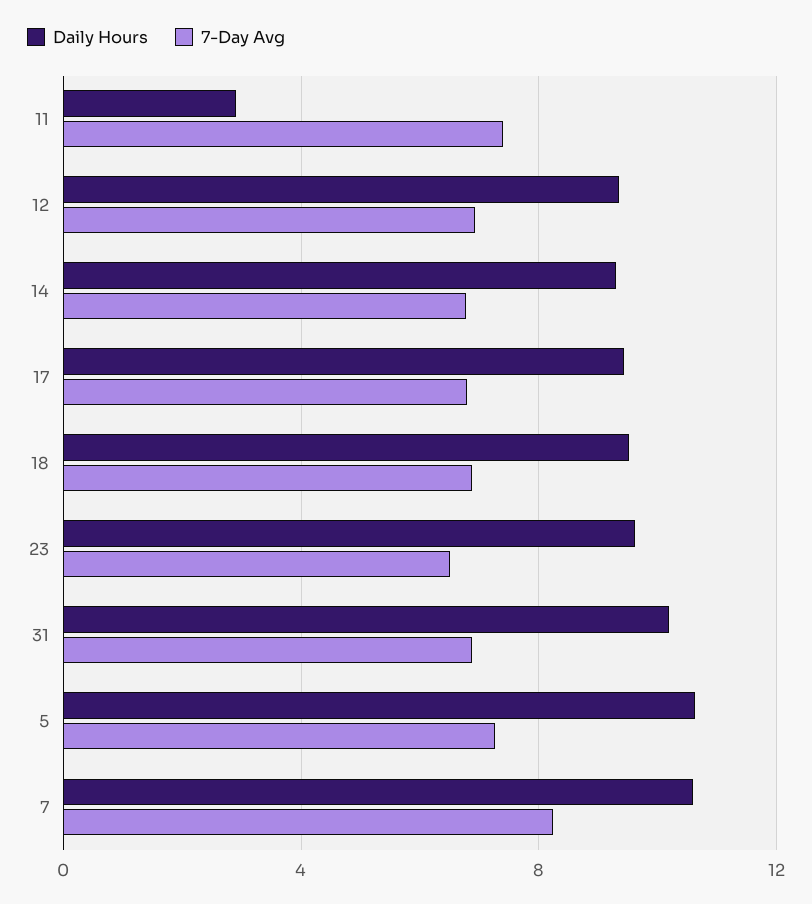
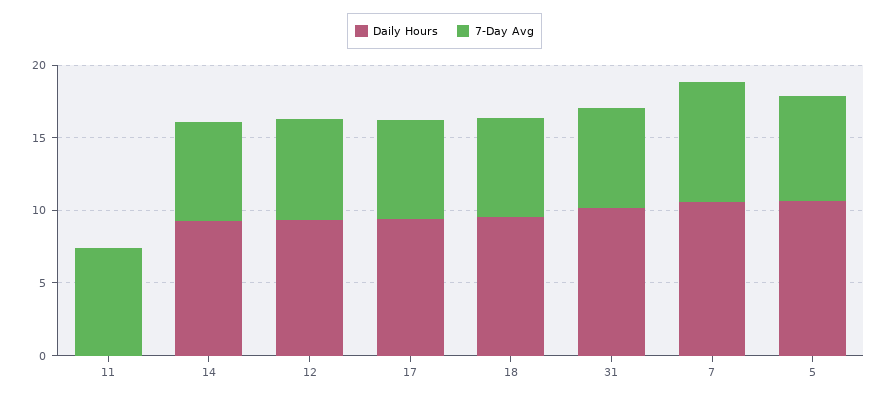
  {
    "Daily Hours": {
-     "11": 3,
+     "11": 0,
      "12": 9.5,
      "14": 9.5,
      "17": 9.5,
      "18": 9.5,
-     "23": 9.5,
      "31": 10,
      "5": 10.5,
      "7": 10.5
    },
    "7-Day Avg": {
      "11": 7.5,
      "12": 7,
      "14": 7,
      "17": 7,
      "18": 7,
-     "23": 6.5,
      "31": 7,
      "5": 7.5,
      "7": 8
    }
  }

